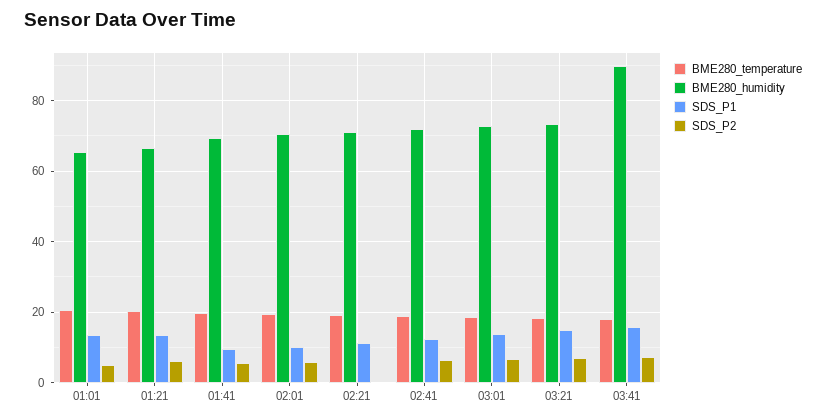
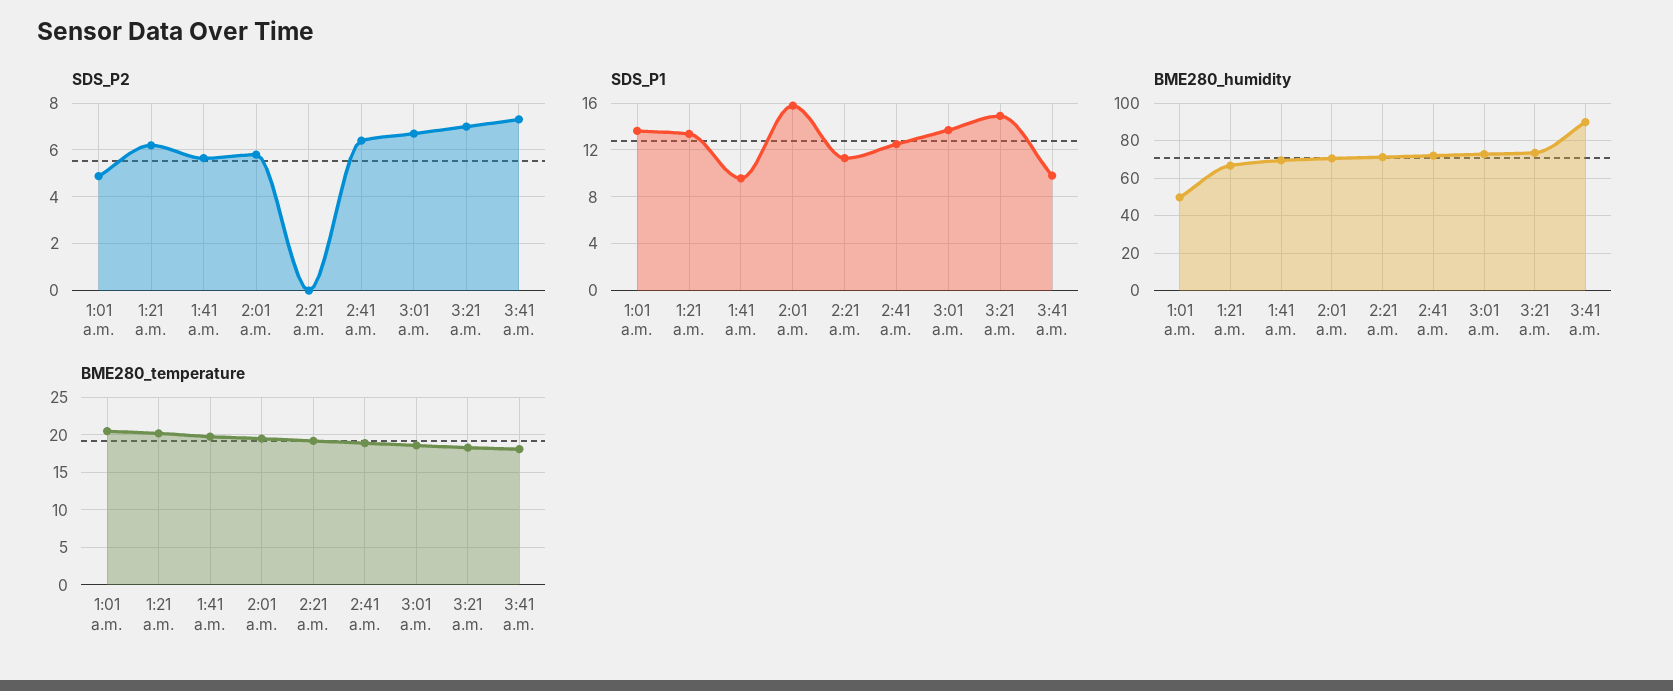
  {
    "BME280_temperature": {
      "01:01": 20,
      "01:21": 20,
      "01:41": 20,
      "02:01": 20,
      "02:21": 19,
      "02:41": 19,
      "03:01": 19,
      "03:21": 18,
      "03:41": 18
    },
    "BME280_humidity": {
-     "01:01": 66,
+     "01:01": 50,
      "01:21": 66,
      "01:41": 70,
      "02:01": 70,
      "02:21": 72,
      "02:41": 72,
      "03:01": 72,
      "03:21": 74,
      "03:41": 90
    },
    "SDS_P1": {
      "01:01": 14,
      "01:21": 13,
      "01:41": 10,
-     "02:01": 10,
+     "02:01": 16,
      "02:21": 11,
      "02:41": 13,
      "03:01": 14,
      "03:21": 15,
-     "03:41": 16
+     "03:41": 10
    },
    "SDS_P2": {
      "01:01": 5,
      "01:21": 6,
      "01:41": 5.5,
      "02:01": 6,
      "02:21": 0,
      "02:41": 6.5,
      "03:01": 6.5,
      "03:21": 7,
      "03:41": 7.5
    }
  }

